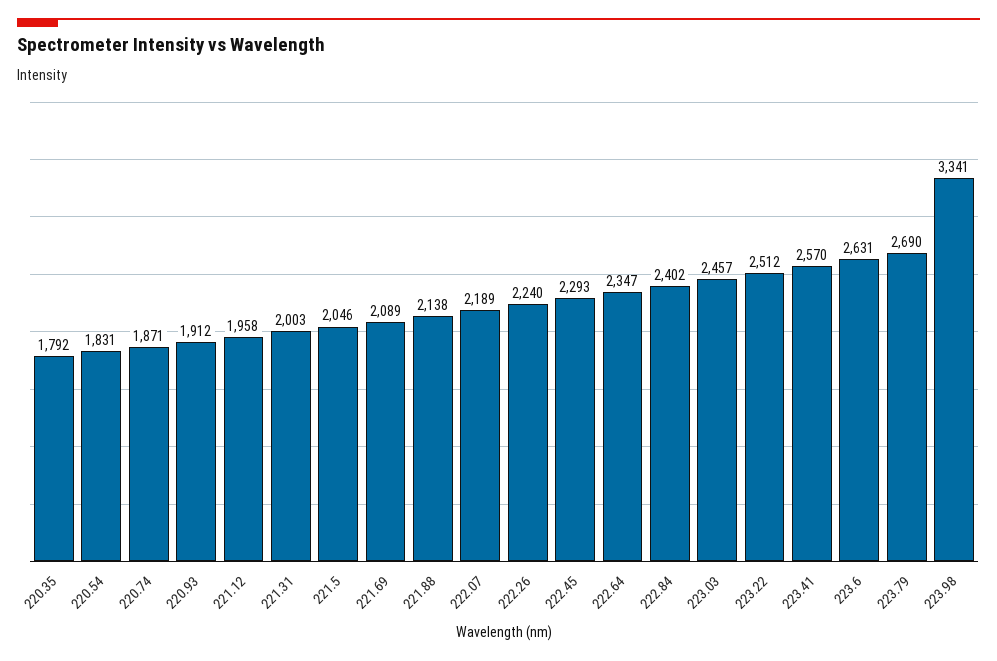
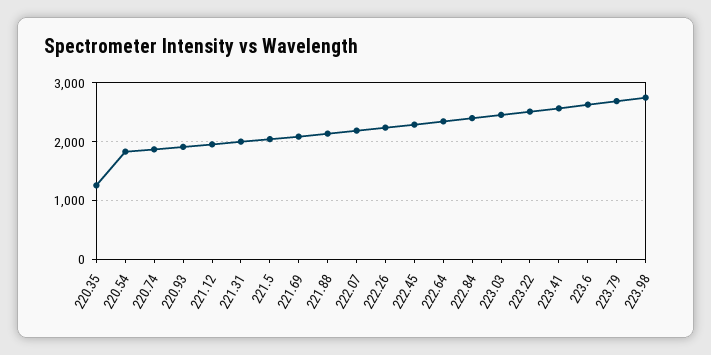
  {
-   "220.35": 1792,
+   "220.35": 1200,
    "220.54": 1831,
    "220.74": 1871,
    "220.93": 1912,
    "221.12": 1958,
    "221.31": 2003,
    "221.5": 2046,
    "221.69": 2089,
    "221.88": 2138,
    "222.07": 2189,
    "222.26": 2240,
    "222.45": 2293,
    "222.64": 2347,
    "222.84": 2402,
    "223.03": 2457,
    "223.22": 2512,
    "223.41": 2570,
    "223.6": 2631,
    "223.79": 2690,
-   "223.98": 3341
+   "223.98": 2800
  }

